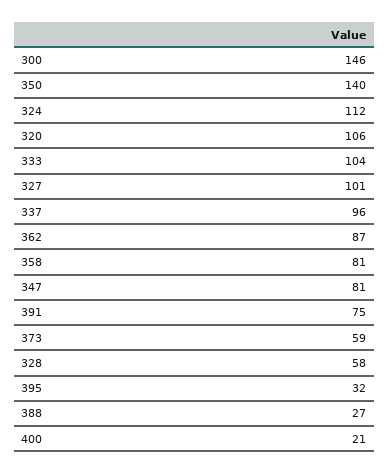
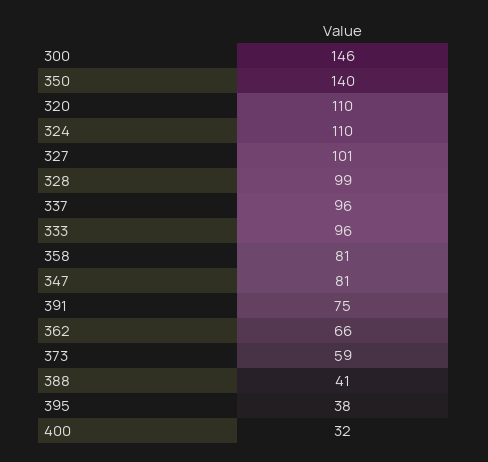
  {
    "300": 146,
    "350": 140,
-   "324": 112,
+   "324": 110,
-   "320": 106,
+   "320": 110,
-   "333": 104,
+   "333": 96,
    "327": 101,
    "337": 96,
-   "362": 87,
+   "362": 66,
    "358": 81,
    "347": 81,
    "391": 75,
    "373": 59,
-   "328": 58,
+   "328": 99,
-   "395": 32,
+   "395": 38,
-   "388": 27,
+   "388": 41,
-   "400": 21
+   "400": 32
  }

